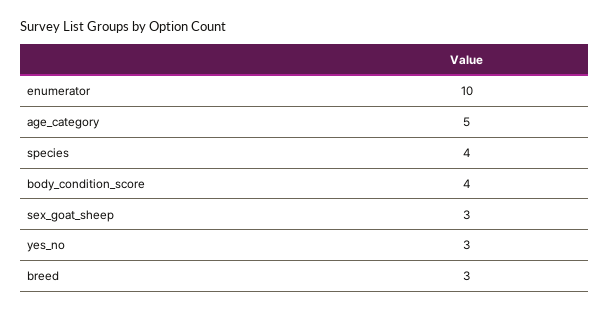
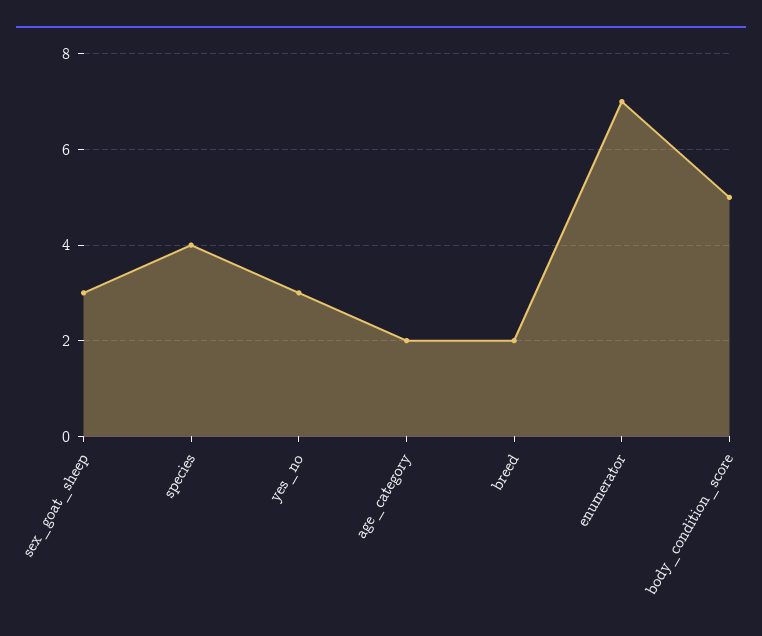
  {
-   "enumerator": 10,
+   "enumerator": 7,
-   "age_category": 5,
+   "age_category": 2,
    "species": 4,
-   "body_condition_score": 4,
+   "body_condition_score": 5,
    "sex_goat_sheep": 3,
    "yes_no": 3,
-   "breed": 3
+   "breed": 2
  }

